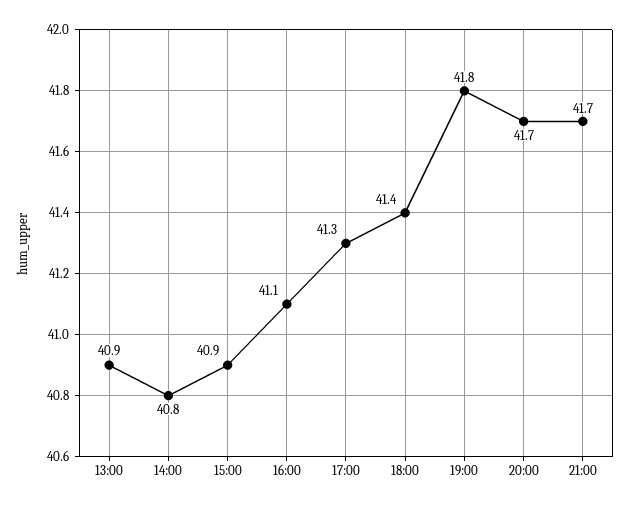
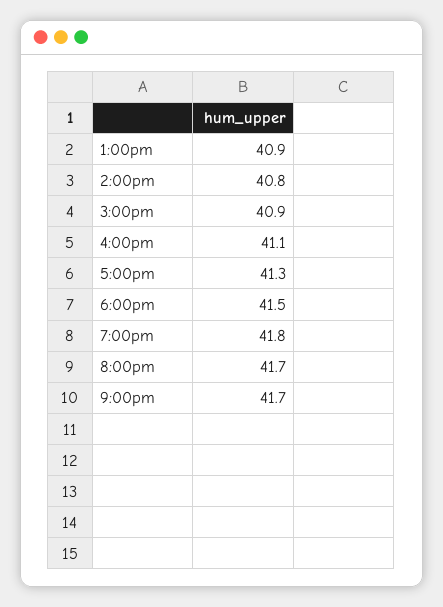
  {
    "13:00": 40.9,
    "14:00": 40.8,
    "15:00": 40.9,
    "16:00": 41.1,
    "17:00": 41.3,
-   "18:00": 41.4,
+   "18:00": 41.5,
    "19:00": 41.8,
    "20:00": 41.7,
    "21:00": 41.7
  }

